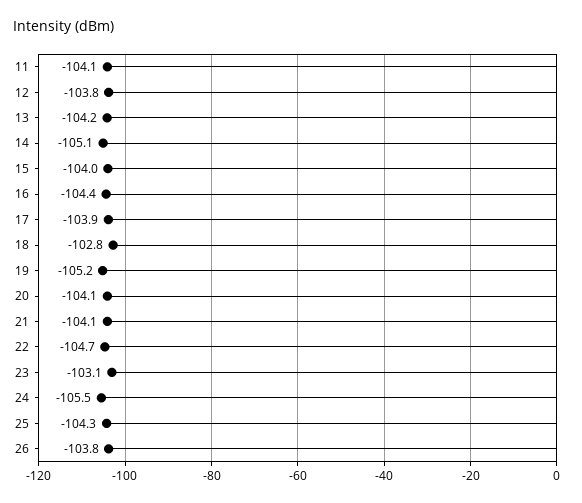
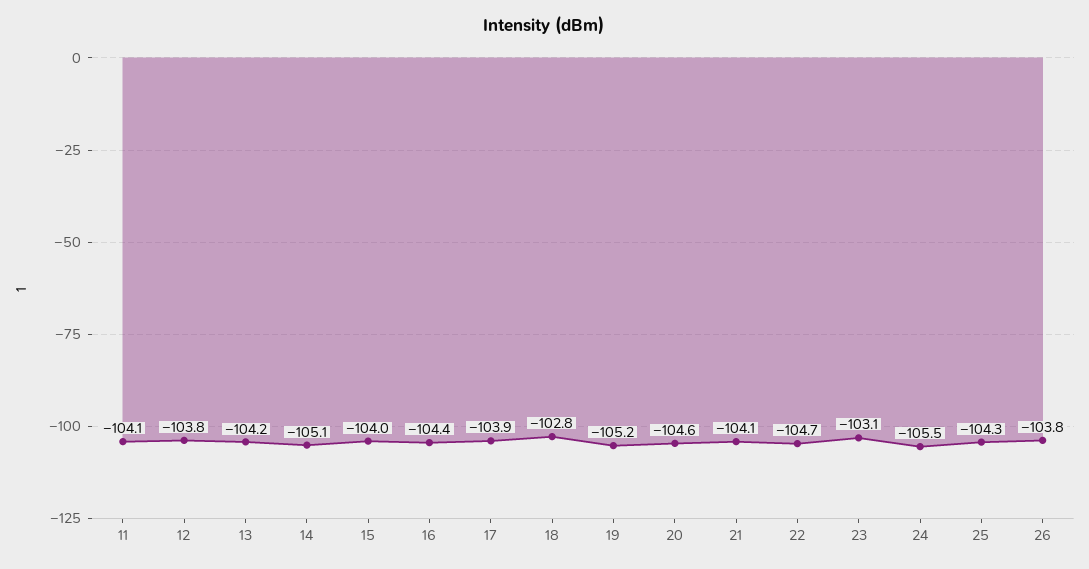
  {
    "11": -104.1,
    "12": -103.8,
    "13": -104.2,
    "14": -105.1,
    "15": -104,
    "16": -104.4,
    "17": -103.9,
    "18": -102.8,
    "19": -105.2,
-   "20": -104.1,
+   "20": -104.6,
    "21": -104.1,
    "22": -104.7,
    "23": -103.1,
    "24": -105.5,
    "25": -104.3,
    "26": -103.8
  }

